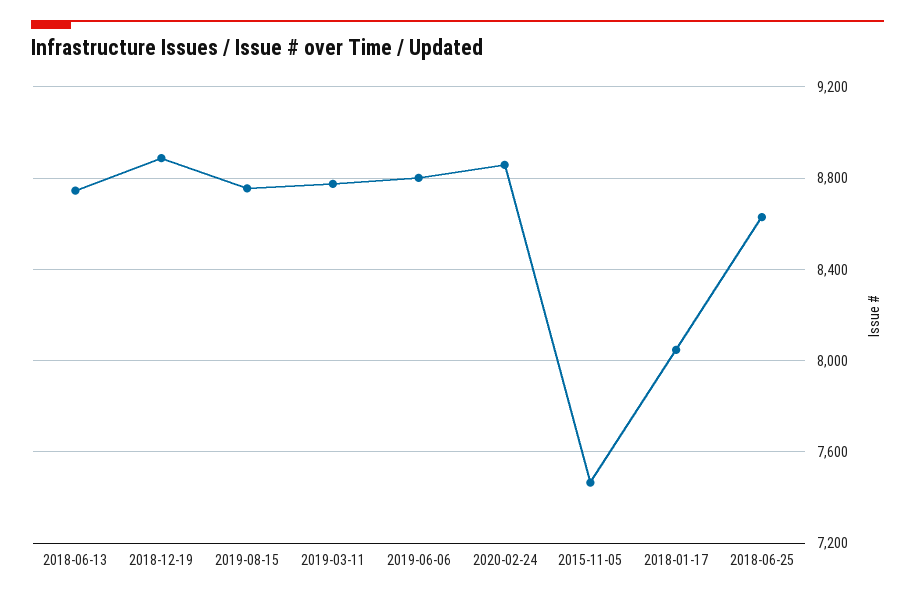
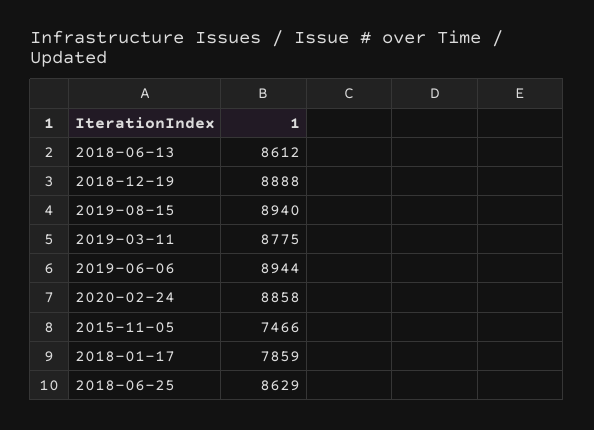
  {
-   "2018-06-13": 8750,
+   "2018-06-13": 8612,
    "2018-12-19": 8888,
-   "2019-08-15": 8750,
+   "2019-08-15": 8940,
    "2019-03-11": 8775,
-   "2019-06-06": 8800,
+   "2019-06-06": 8944,
    "2020-02-24": 8858,
    "2015-11-05": 7466,
-   "2018-01-17": 8050,
+   "2018-01-17": 7859,
    "2018-06-25": 8629
  }

